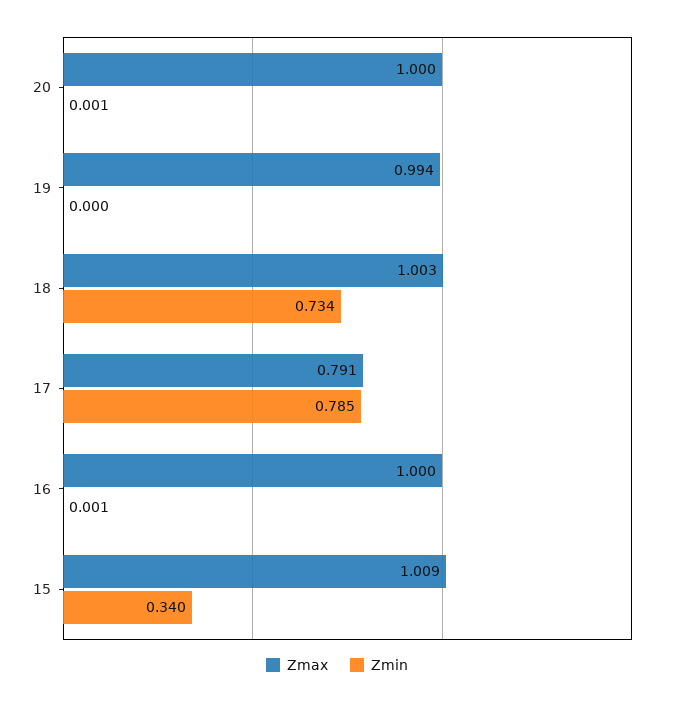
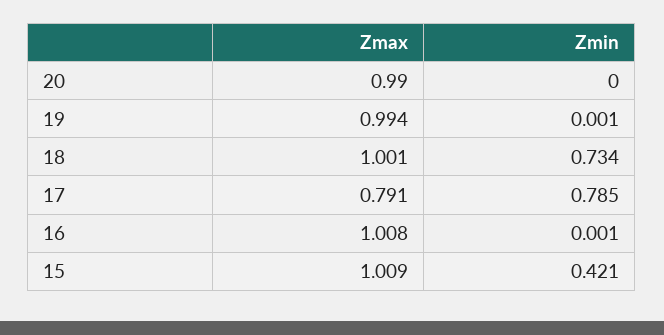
  {
    "Zmax": {
-     "20": 1,
+     "20": 0.99,
      "19": 0.994,
-     "18": 1.003,
+     "18": 1.001,
      "17": 0.791,
-     "16": 1,
+     "16": 1.008,
      "15": 1.009
    },
    "Zmin": {
-     "20": 0.001,
+     "20": 0,
-     "19": 0,
+     "19": 0.001,
      "18": 0.734,
      "17": 0.785,
      "16": 0.001,
-     "15": 0.34
+     "15": 0.421
    }
  }

